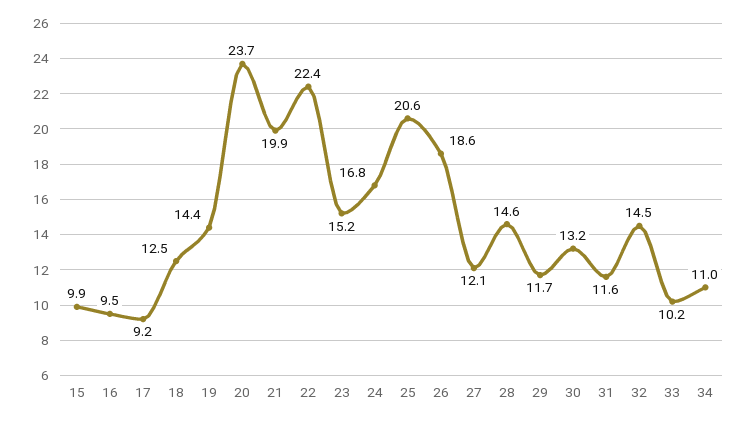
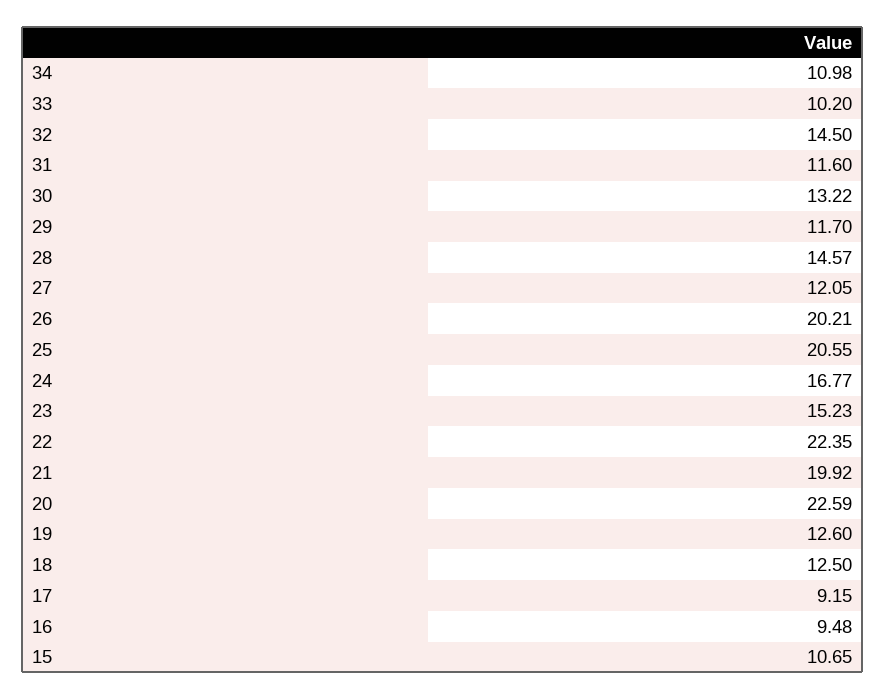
  {
-   "15": 9.9,
+   "15": 10.65,
    "16": 9.48,
    "17": 9.15,
    "18": 12.5,
-   "19": 14.4,
+   "19": 12.6,
-   "20": 23.7,
+   "20": 22.59,
    "21": 19.92,
    "22": 22.35,
    "23": 15.23,
    "24": 16.77,
    "25": 20.55,
-   "26": 18.6,
+   "26": 20.21,
    "27": 12.05,
    "28": 14.57,
    "29": 11.7,
    "30": 13.22,
    "31": 11.6,
    "32": 14.5,
    "33": 10.2,
    "34": 10.98
  }

